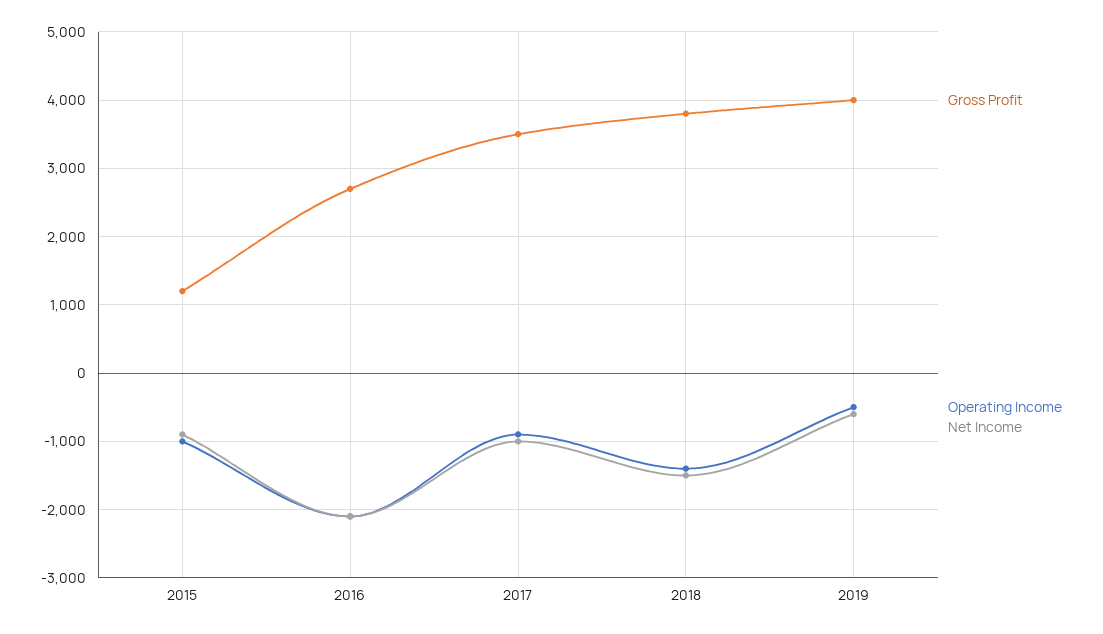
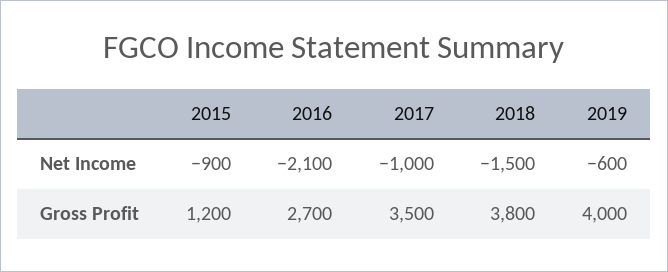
  {
    "Gross Profit": {
      "2015": 1200,
      "2016": 2700,
      "2017": 3500,
      "2018": 3800,
      "2019": 4000
    },
-   "Operating Income": {
-     "2015": -1000,
-     "2016": -2100,
-     "2017": -900,
-     "2018": -1400,
-     "2019": -500
-   },
    "Net Income": {
      "2015": -900,
      "2016": -2100,
      "2017": -1000,
      "2018": -1500,
      "2019": -600
    }
  }

